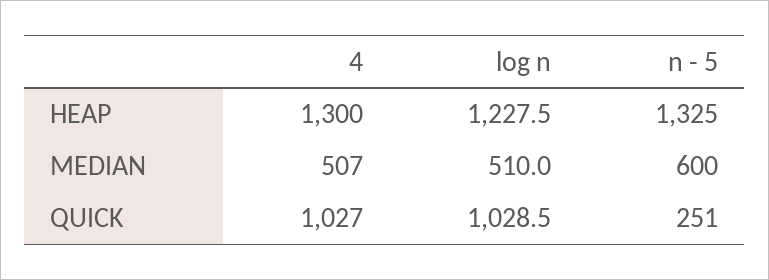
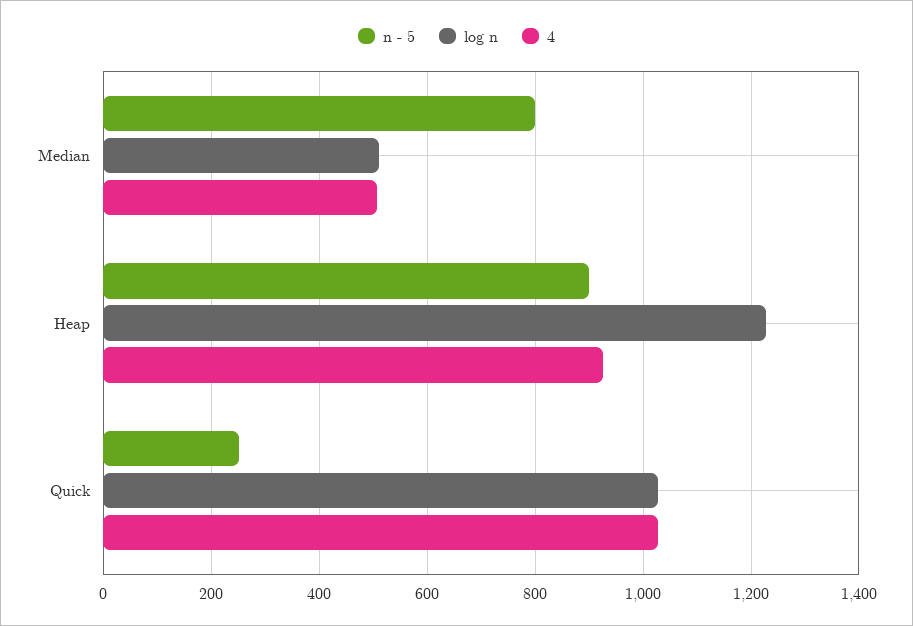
  {
    "4": {
-     "HEAP": 1300,
+     "HEAP": 920,
      "MEDIAN": 507,
      "QUICK": 1027
    },
    "log n": {
      "HEAP": 1227.5,
      "MEDIAN": 510,
      "QUICK": 1028.5
    },
    "n - 5": {
-     "HEAP": 1325,
+     "HEAP": 900,
-     "MEDIAN": 600,
+     "MEDIAN": 800,
      "QUICK": 251
    }
  }

